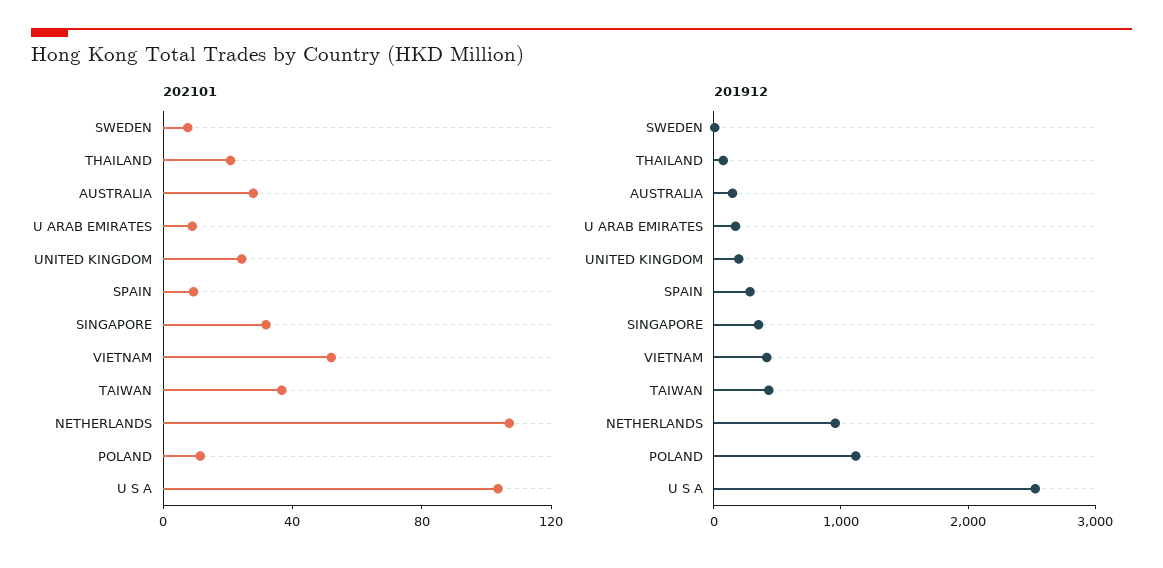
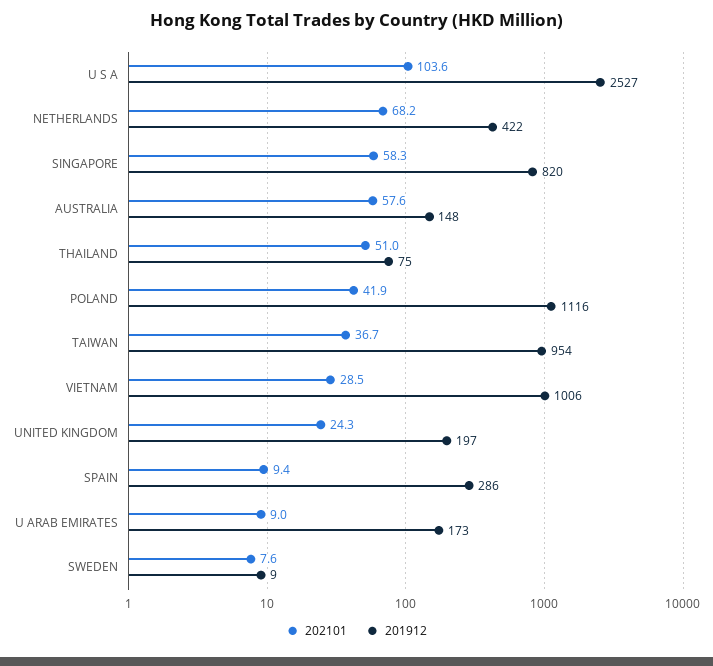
  {
    "202101": {
      "SWEDEN": 7.6,
-     "THAILAND": 20,
+     "THAILAND": 51,
-     "AUSTRALIA": 30,
+     "AUSTRALIA": 57.6,
      "U ARAB EMIRATES": 9,
      "UNITED KINGDOM": 24.3,
      "SPAIN": 9.4,
-     "SINGAPORE": 30,
+     "SINGAPORE": 58.3,
-     "VIETNAM": 50,
+     "VIETNAM": 28.5,
      "TAIWAN": 36.7,
-     "NETHERLANDS": 110,
+     "NETHERLANDS": 68.2,
-     "POLAND": 10,
+     "POLAND": 41.9,
      "U S A": 103.6
    },
    "201912": {
      "SWEDEN": 9,
      "THAILAND": 75,
      "AUSTRALIA": 148,
      "U ARAB EMIRATES": 173,
      "UNITED KINGDOM": 197,
      "SPAIN": 286,
-     "SINGAPORE": 400,
+     "SINGAPORE": 820,
-     "VIETNAM": 400,
+     "VIETNAM": 1006,
-     "TAIWAN": 400,
+     "TAIWAN": 954,
-     "NETHERLANDS": 1000,
+     "NETHERLANDS": 422,
      "POLAND": 1116,
      "U S A": 2527
    }
  }

